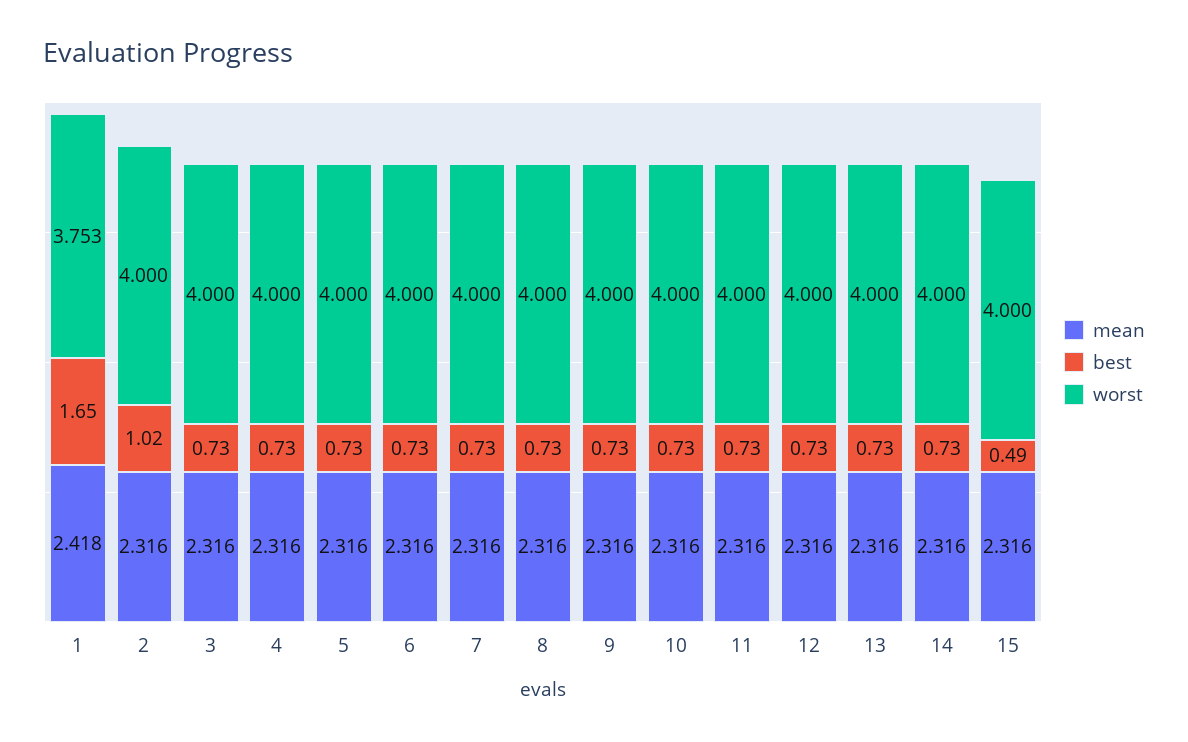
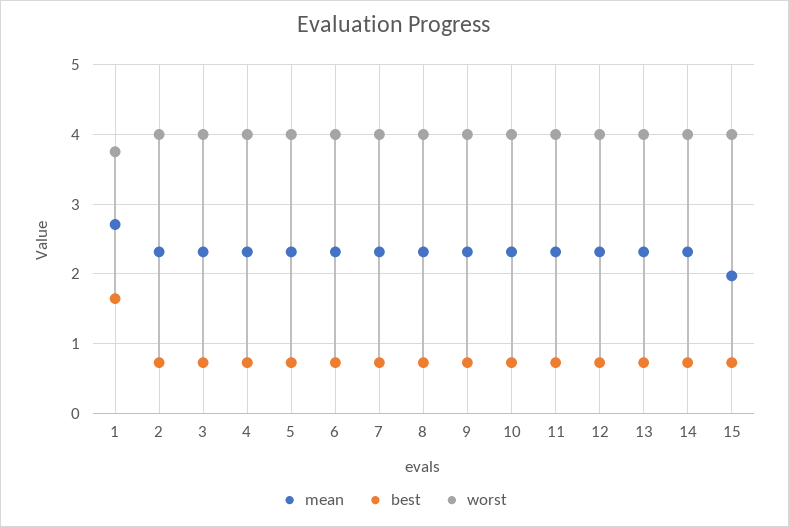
  {
    "mean": {
-     "1": 2.418,
+     "1": 2.7,
      "2": 2.316,
      "3": 2.316,
      "4": 2.316,
      "5": 2.316,
      "6": 2.316,
      "7": 2.316,
      "8": 2.316,
      "9": 2.316,
      "10": 2.316,
      "11": 2.316,
      "12": 2.316,
      "13": 2.316,
      "14": 2.316,
-     "15": 2.316
+     "15": 2
    },
    "best": {
      "1": 1.65,
-     "2": 1.02,
+     "2": 0.7,
      "3": 0.73,
      "4": 0.73,
      "5": 0.73,
      "6": 0.73,
      "7": 0.73,
      "8": 0.73,
      "9": 0.73,
      "10": 0.73,
      "11": 0.73,
      "12": 0.73,
      "13": 0.73,
      "14": 0.73,
-     "15": 0.49
+     "15": 0.7
    },
    "worst": {
      "1": 3.753,
      "2": 4,
      "3": 4,
      "4": 4,
      "5": 4,
      "6": 4,
      "7": 4,
      "8": 4,
      "9": 4,
      "10": 4,
      "11": 4,
      "12": 4,
      "13": 4,
      "14": 4,
      "15": 4
    }
  }

